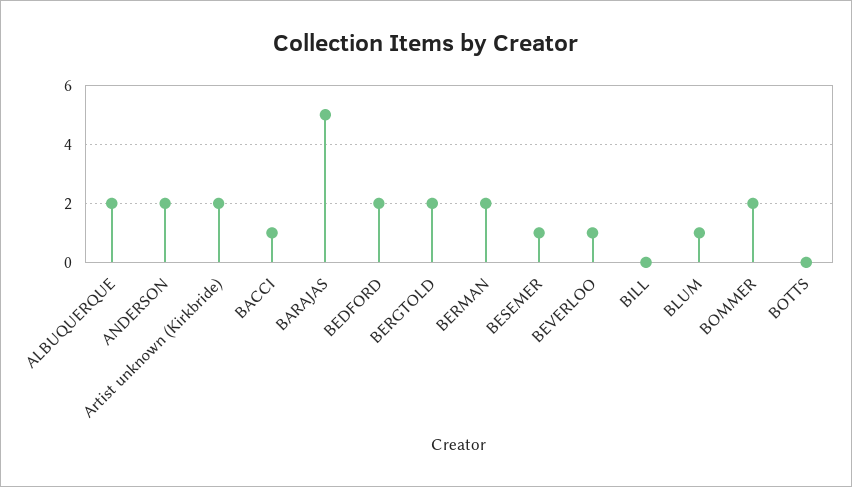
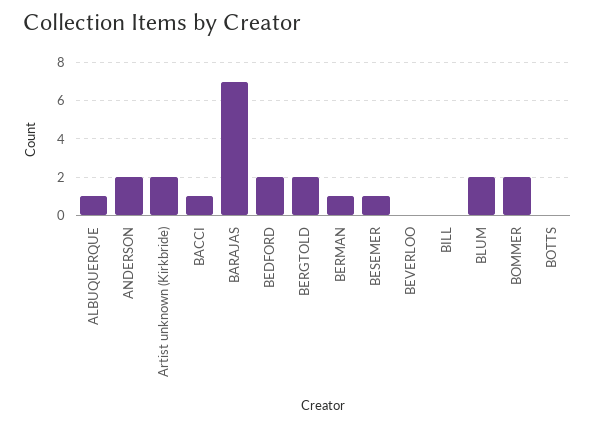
  {
-   "ALBUQUERQUE": 2,
+   "ALBUQUERQUE": 1,
    "ANDERSON": 2,
    "Artist unknown (Kirkbride)": 2,
    "BACCI": 1,
-   "BARAJAS": 5,
+   "BARAJAS": 7,
    "BEDFORD": 2,
    "BERGTOLD": 2,
-   "BERMAN": 2,
+   "BERMAN": 1,
    "BESEMER": 1,
-   "BEVERLOO": 1,
+   "BEVERLOO": 0,
    "BILL": 0,
-   "BLUM": 1,
+   "BLUM": 2,
    "BOMMER": 2,
    "BOTTS": 0
  }

